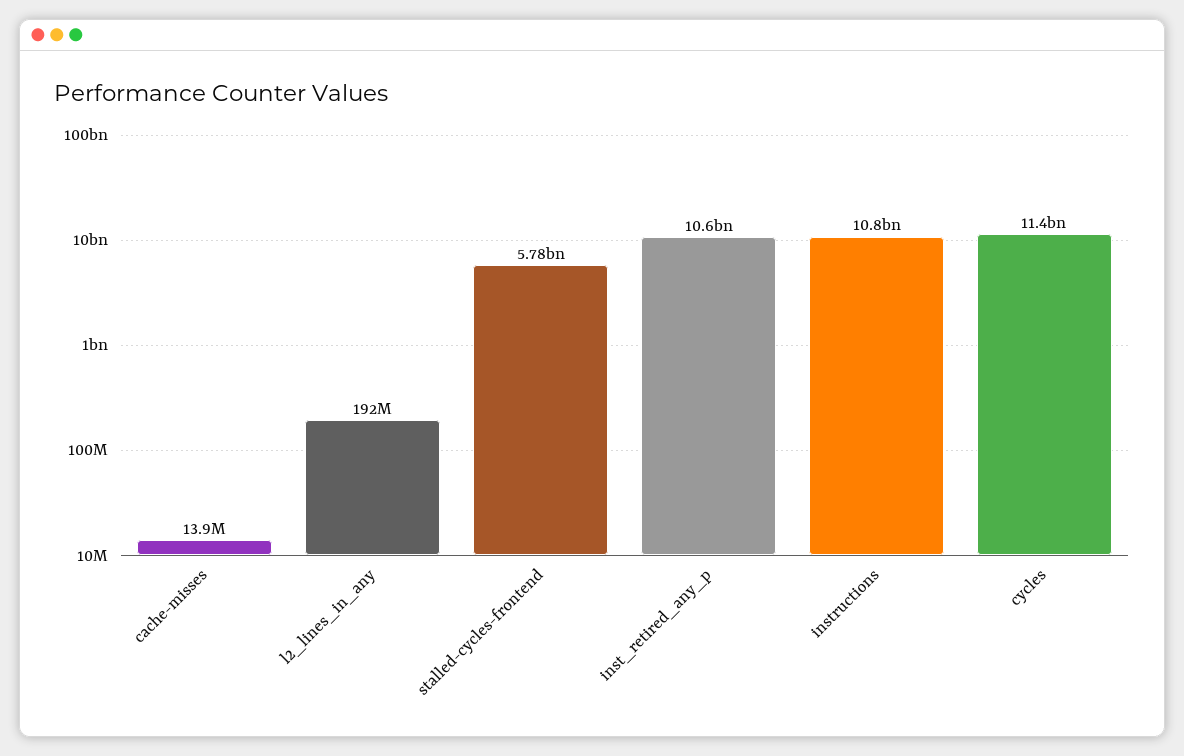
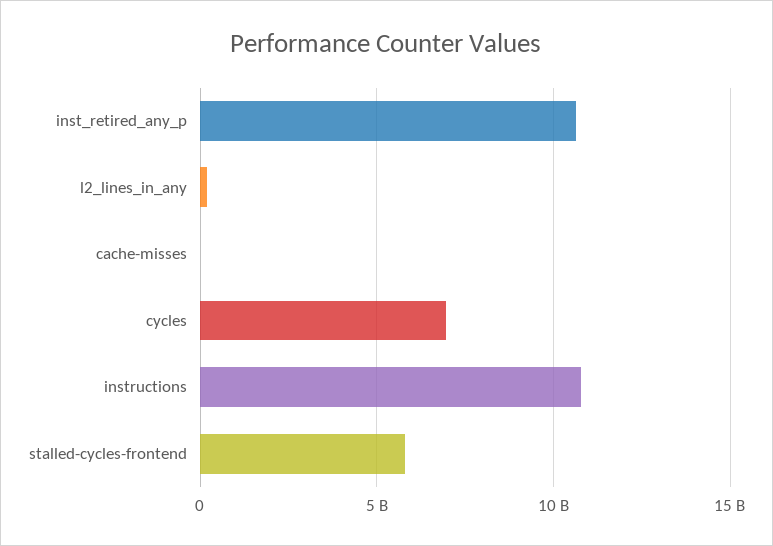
  {
    "cache-misses": 13900000,
    "l2_lines_in_any": 192000000,
    "stalled-cycles-frontend": 5780000000,
    "inst_retired_any_p": 10600000000,
    "instructions": 10800000000,
-   "cycles": 11400000000
+   "cycles": 7000000000
  }

